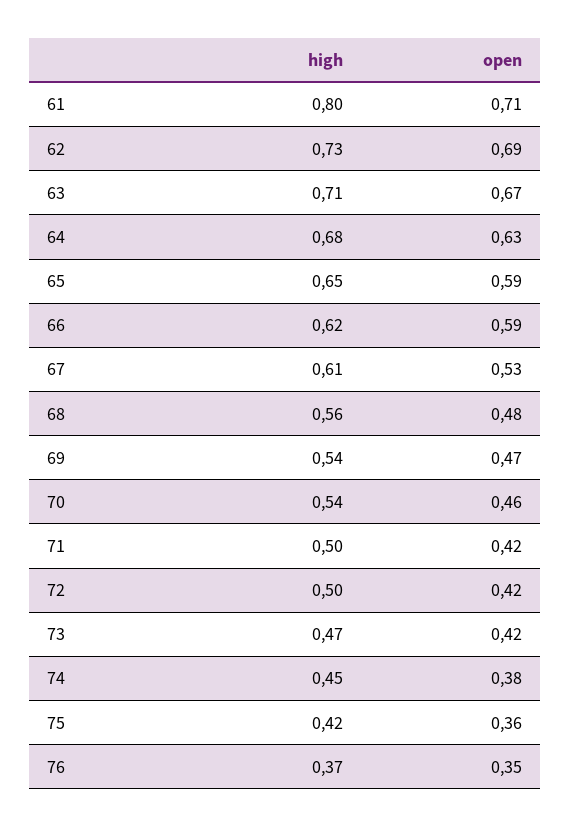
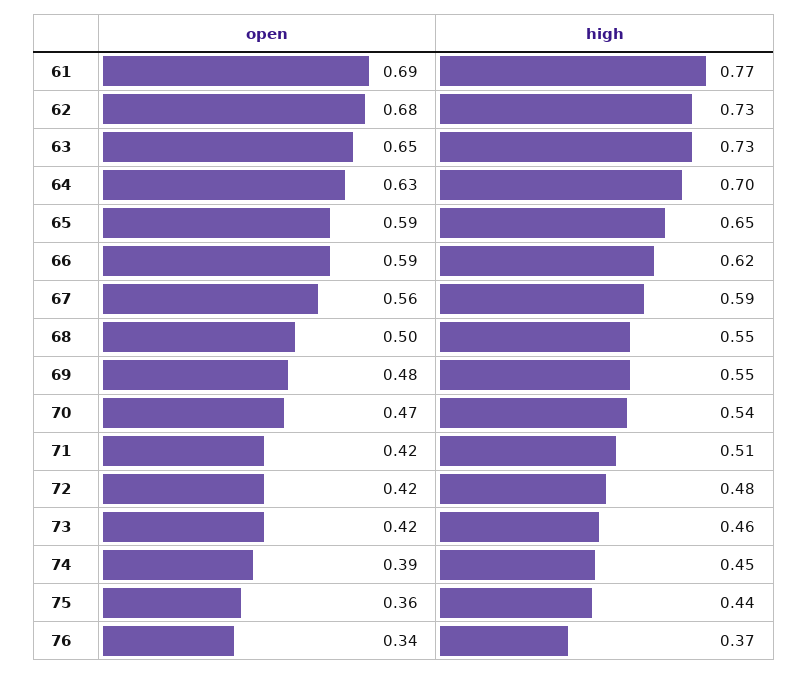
  {
    "high": {
-     "61": 0.8,
+     "61": 0.77,
      "62": 0.73,
-     "63": 0.71,
+     "63": 0.73,
-     "64": 0.68,
+     "64": 0.7,
      "65": 0.65,
      "66": 0.62,
-     "67": 0.61,
+     "67": 0.59,
-     "68": 0.56,
+     "68": 0.55,
-     "69": 0.54,
+     "69": 0.55,
      "70": 0.54,
-     "71": 0.5,
+     "71": 0.51,
-     "72": 0.5,
+     "72": 0.48,
-     "73": 0.47,
+     "73": 0.46,
      "74": 0.45,
-     "75": 0.42,
+     "75": 0.44,
      "76": 0.37
    },
    "open": {
-     "61": 0.71,
+     "61": 0.69,
-     "62": 0.69,
+     "62": 0.68,
-     "63": 0.67,
+     "63": 0.65,
      "64": 0.63,
      "65": 0.59,
      "66": 0.59,
-     "67": 0.53,
+     "67": 0.56,
-     "68": 0.48,
+     "68": 0.5,
-     "69": 0.47,
+     "69": 0.48,
-     "70": 0.46,
+     "70": 0.47,
      "71": 0.42,
      "72": 0.42,
      "73": 0.42,
-     "74": 0.38,
+     "74": 0.39,
      "75": 0.36,
-     "76": 0.35
+     "76": 0.34
    }
  }

